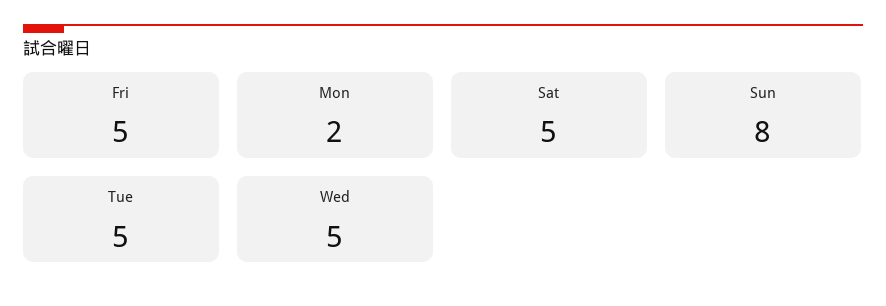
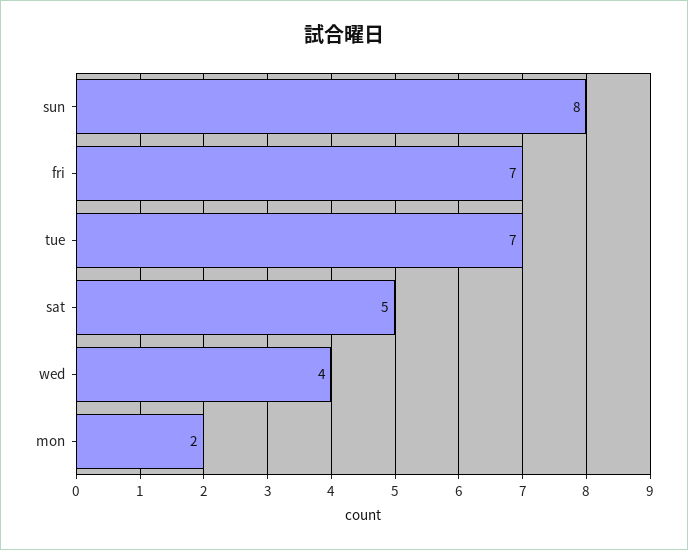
  {
-   "Fri": 5,
+   "Fri": 7,
    "Mon": 2,
    "Sat": 5,
    "Sun": 8,
-   "Tue": 5,
+   "Tue": 7,
-   "Wed": 5
+   "Wed": 4
  }

